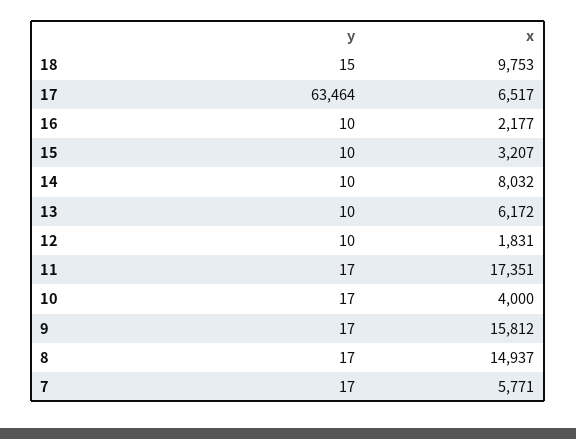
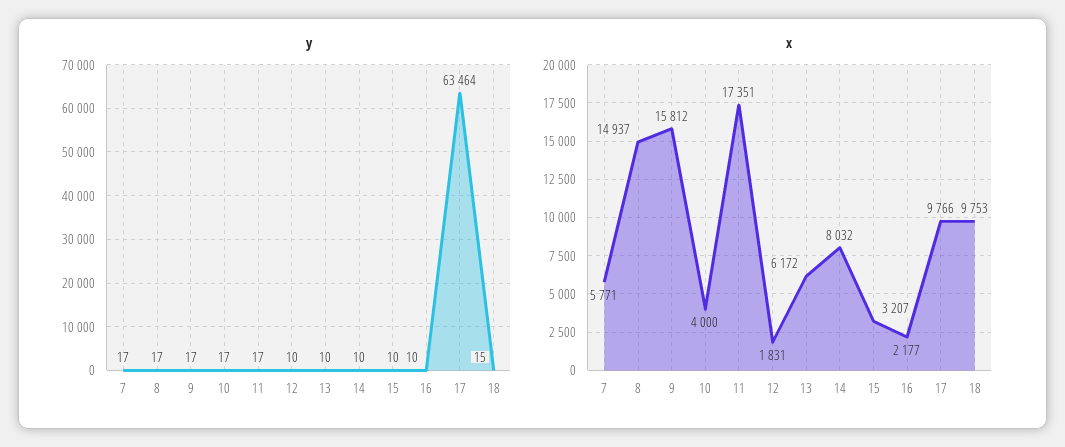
  {
    "y": {
      "18": 15,
      "17": 63464,
      "16": 10,
      "15": 10,
      "14": 10,
      "13": 10,
      "12": 10,
      "11": 17,
      "10": 17,
      "9": 17,
      "8": 17,
      "7": 17
    },
    "x": {
      "18": 9753,
-     "17": 6517,
+     "17": 9766,
      "16": 2177,
      "15": 3207,
      "14": 8032,
      "13": 6172,
      "12": 1831,
      "11": 17351,
      "10": 4000,
      "9": 15812,
      "8": 14937,
      "7": 5771
    }
  }

